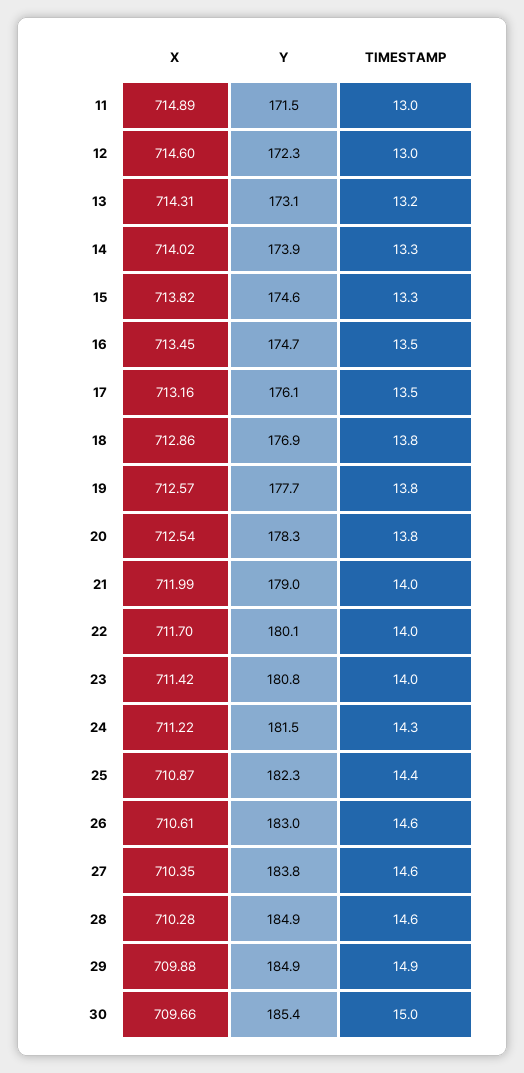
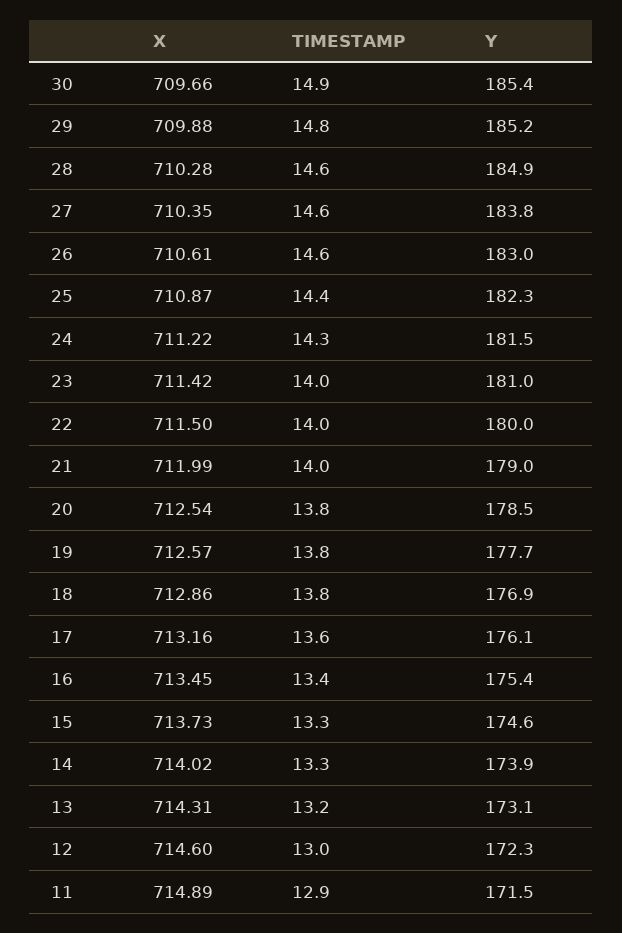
  {
    "X": {
      "11": 714.89,
      "12": 714.6,
      "13": 714.31,
      "14": 714.02,
-     "15": 713.82,
+     "15": 713.73,
      "16": 713.45,
      "17": 713.16,
      "18": 712.86,
      "19": 712.57,
      "20": 712.54,
      "21": 711.99,
-     "22": 711.7,
+     "22": 711.5,
      "23": 711.42,
      "24": 711.22,
      "25": 710.87,
      "26": 710.61,
      "27": 710.35,
      "28": 710.28,
      "29": 709.88,
      "30": 709.66
    },
    "Y": {
      "11": 171.5,
      "12": 172.3,
      "13": 173.1,
      "14": 173.9,
      "15": 174.6,
-     "16": 174.7,
+     "16": 175.4,
      "17": 176.1,
      "18": 176.9,
      "19": 177.7,
-     "20": 178.3,
+     "20": 178.5,
      "21": 179,
-     "22": 180.1,
+     "22": 180,
-     "23": 180.8,
+     "23": 181,
      "24": 181.5,
      "25": 182.3,
      "26": 183,
      "27": 183.8,
      "28": 184.9,
-     "29": 184.9,
+     "29": 185.2,
      "30": 185.4
    },
    "TIMESTAMP": {
-     "11": 13,
+     "11": 12.9,
      "12": 13,
      "13": 13.2,
      "14": 13.3,
      "15": 13.3,
-     "16": 13.5,
+     "16": 13.4,
-     "17": 13.5,
+     "17": 13.6,
      "18": 13.8,
      "19": 13.8,
      "20": 13.8,
      "21": 14,
      "22": 14,
      "23": 14,
      "24": 14.3,
      "25": 14.4,
      "26": 14.6,
      "27": 14.6,
      "28": 14.6,
-     "29": 14.9,
+     "29": 14.8,
-     "30": 15
+     "30": 14.9
    }
  }

